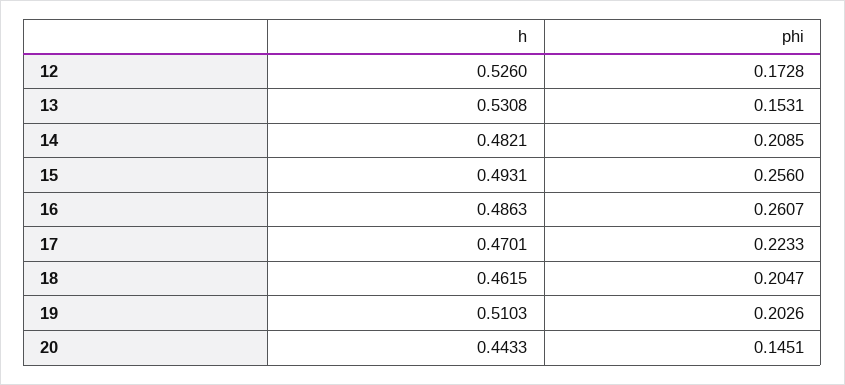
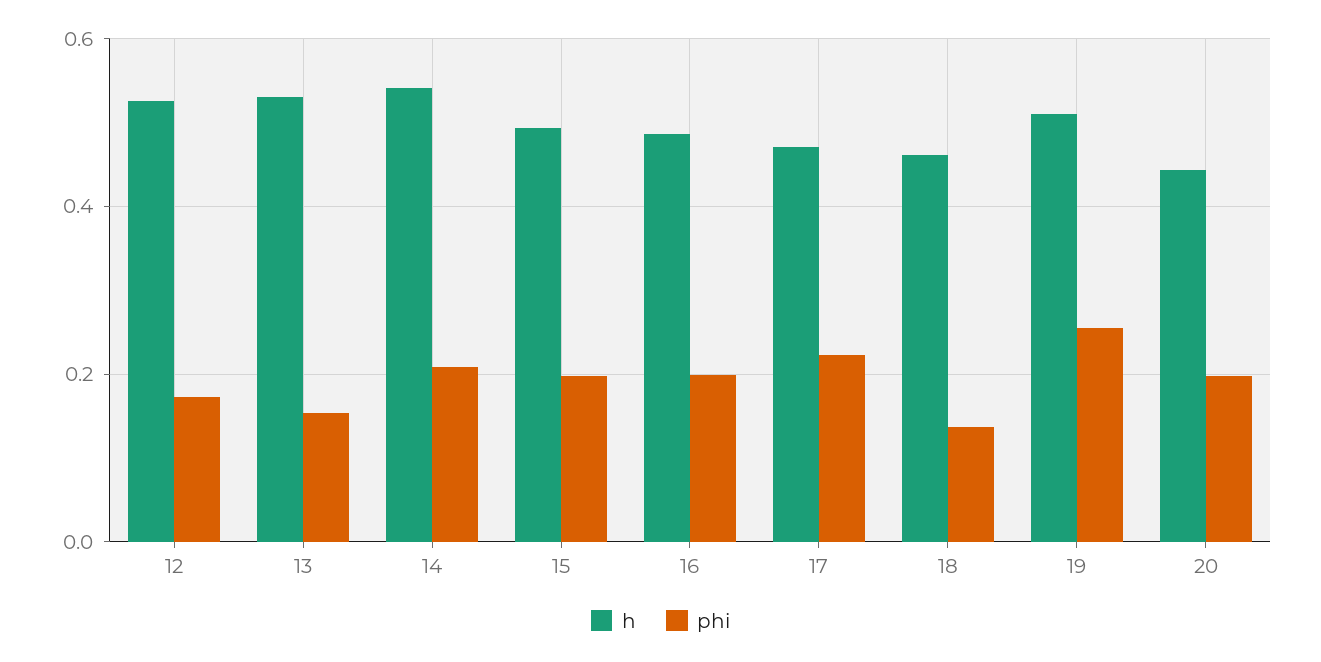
  {
    "h": {
      "12": 0.526,
      "13": 0.5308,
-     "14": 0.4821,
+     "14": 0.54,
      "15": 0.4931,
      "16": 0.4863,
      "17": 0.4701,
      "18": 0.4615,
      "19": 0.5103,
      "20": 0.4433
    },
    "phi": {
      "12": 0.1728,
      "13": 0.1531,
      "14": 0.2085,
-     "15": 0.256,
+     "15": 0.2,
-     "16": 0.2607,
+     "16": 0.2,
      "17": 0.2233,
-     "18": 0.2047,
+     "18": 0.14,
-     "19": 0.2026,
+     "19": 0.26,
-     "20": 0.1451
+     "20": 0.2
    }
  }

